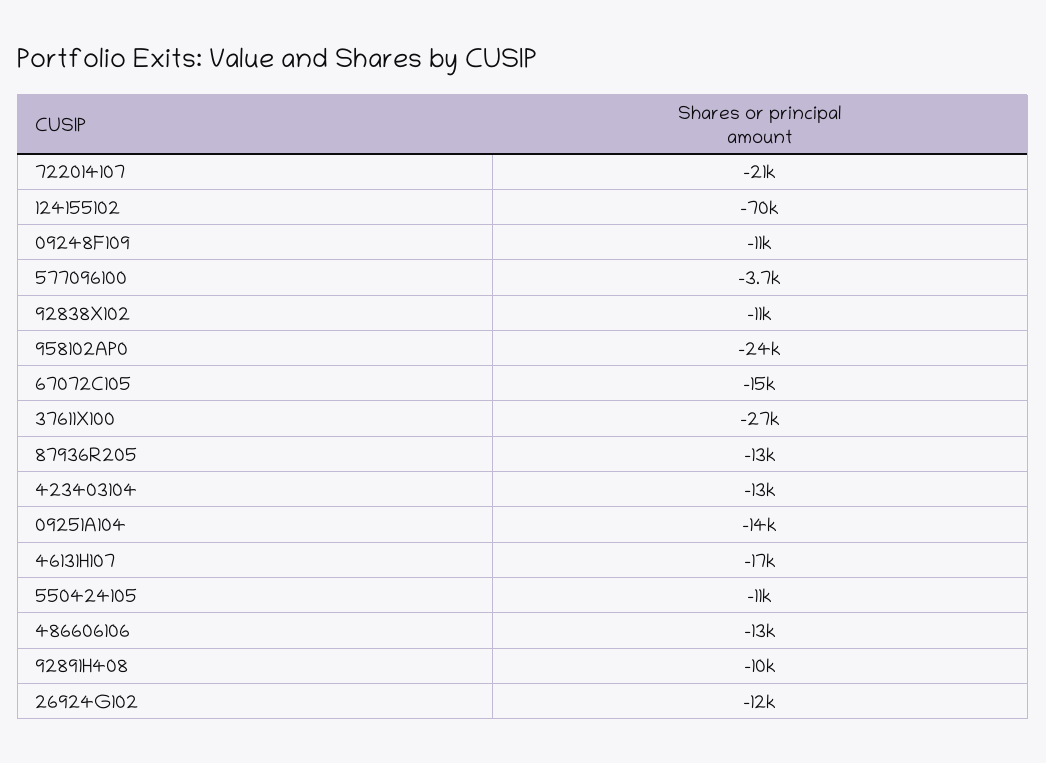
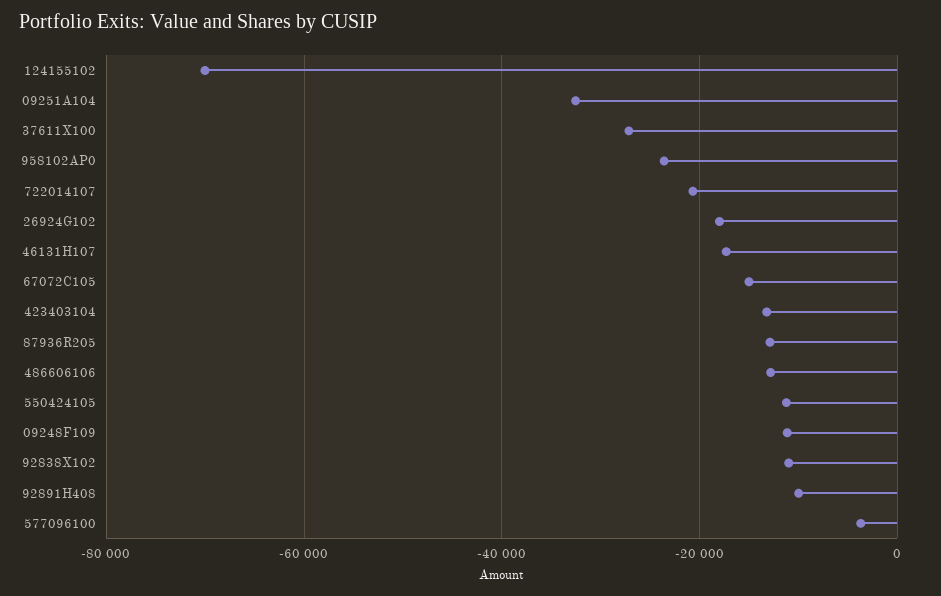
  {
    "722014107": -21000,
    "124155102": -70000,
    "09248F109": -11000,
    "577096100": -3700,
    "92838X102": -11000,
    "958102AP0": -24000,
    "67072C105": -15000,
    "37611X100": -27000,
    "87936R205": -13000,
    "423403104": -13000,
-   "09251A104": -14000,
+   "09251A104": -32000,
    "46131H107": -17000,
    "550424105": -11000,
    "486606106": -13000,
    "92891H408": -10000,
-   "26924G102": -12000
+   "26924G102": -18000
  }

